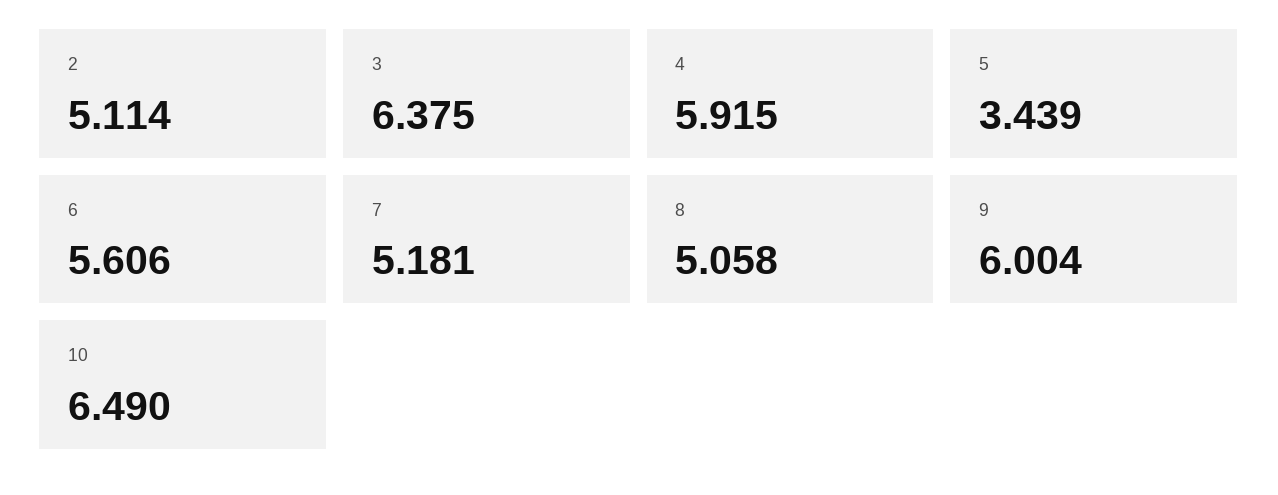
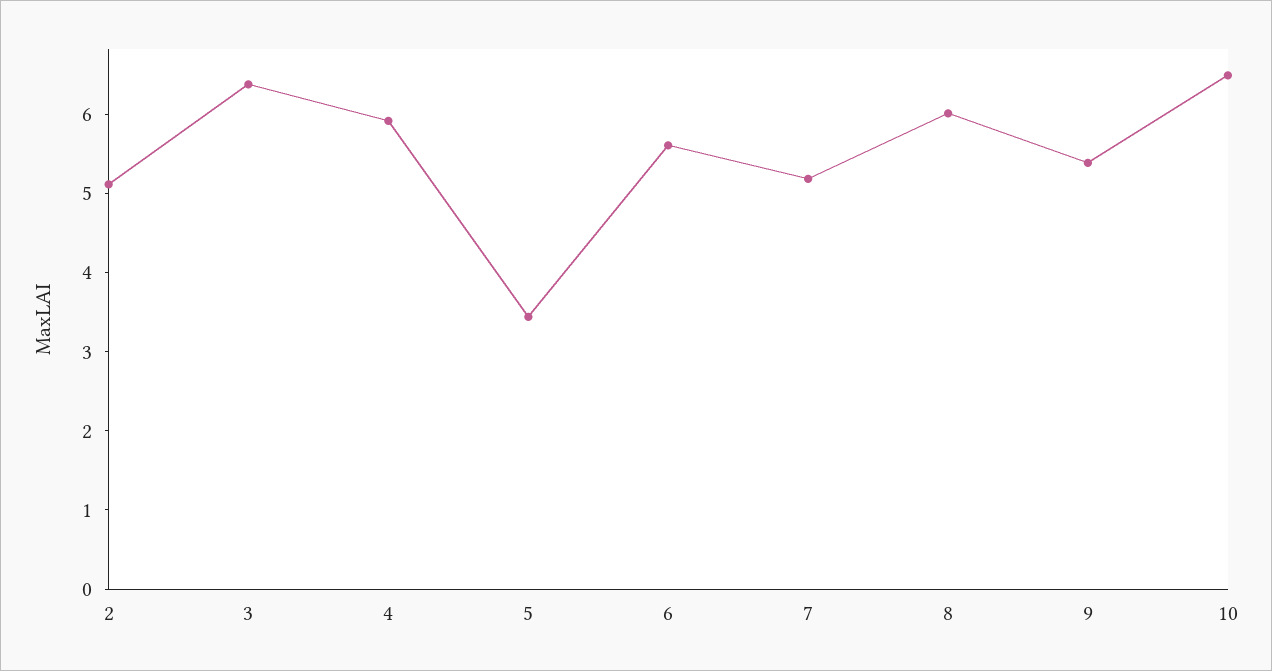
  {
    "2": 5.114,
    "3": 6.375,
    "4": 5.915,
    "5": 3.439,
    "6": 5.606,
    "7": 5.181,
-   "8": 5.058,
+   "8": 6,
-   "9": 6.004,
+   "9": 5.4,
    "10": 6.49
  }

